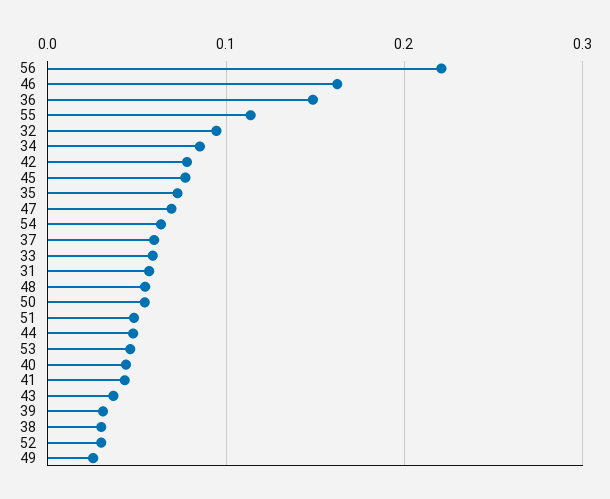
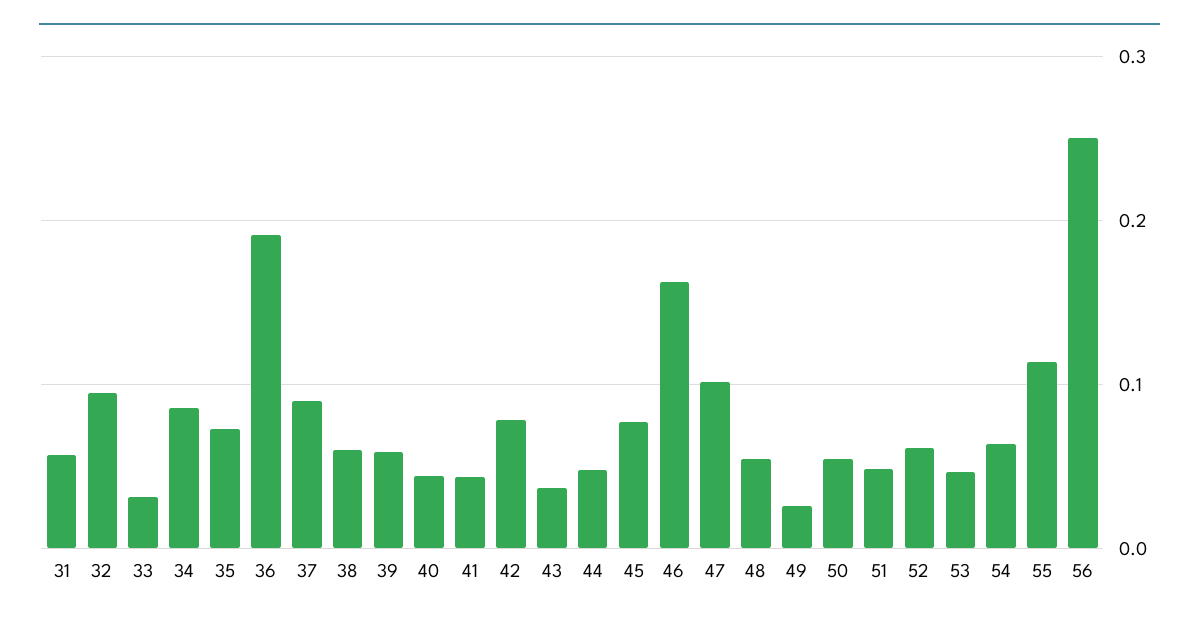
  {
-   "56": 0.22,
+   "56": 0.25,
    "46": 0.16,
-   "36": 0.15,
+   "36": 0.19,
    "55": 0.11,
    "32": 0.09,
    "34": 0.09,
    "42": 0.08,
    "45": 0.08,
    "35": 0.07,
-   "47": 0.07,
+   "47": 0.1,
    "54": 0.06,
-   "37": 0.06,
+   "37": 0.09,
-   "33": 0.06,
+   "33": 0.03,
    "31": 0.06,
    "48": 0.05,
    "50": 0.05,
    "51": 0.05,
    "44": 0.05,
    "53": 0.05,
    "40": 0.04,
    "41": 0.04,
    "43": 0.04,
-   "39": 0.03,
+   "39": 0.06,
-   "38": 0.03,
+   "38": 0.06,
-   "52": 0.03,
+   "52": 0.06,
    "49": 0.03
  }

